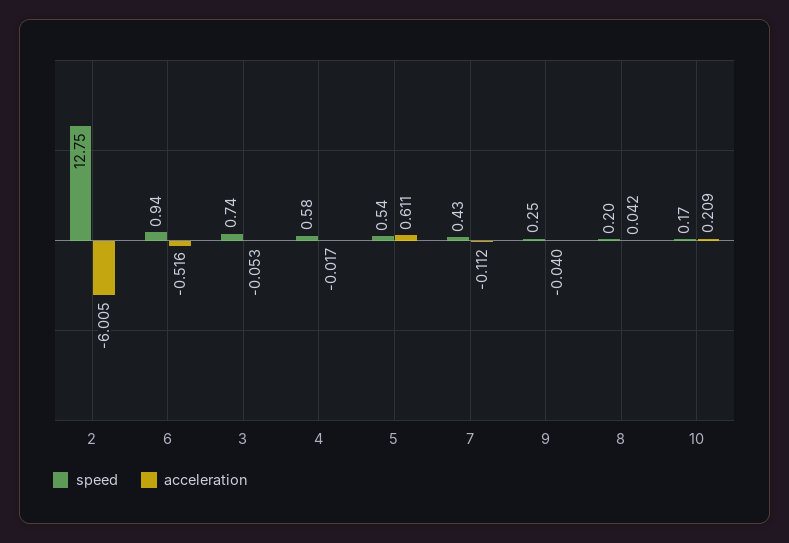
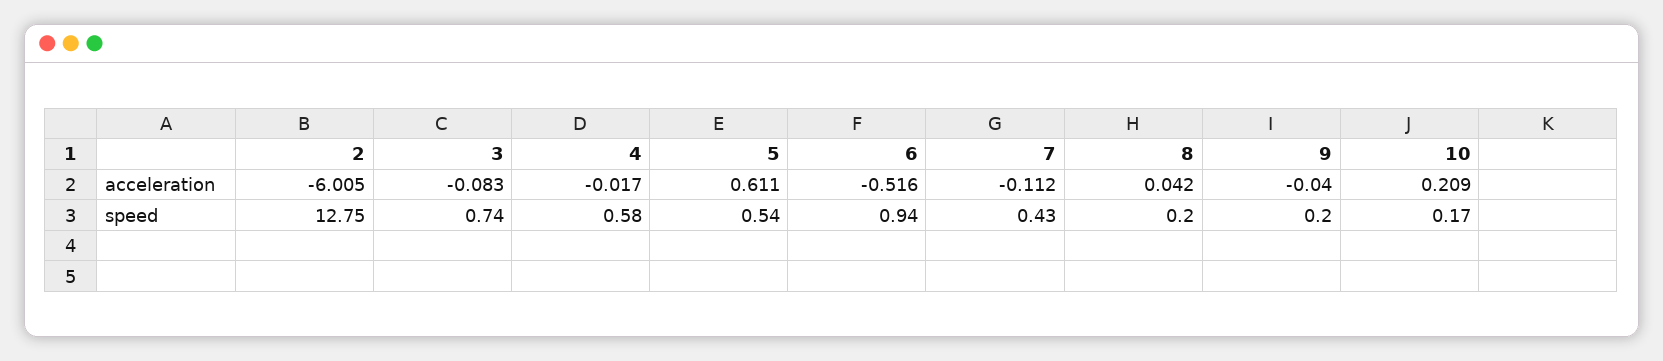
  {
    "speed": {
      "2": 12.75,
      "6": 0.94,
      "3": 0.74,
      "4": 0.58,
      "5": 0.54,
      "7": 0.43,
-     "9": 0.25,
+     "9": 0.2,
      "8": 0.2,
      "10": 0.17
    },
    "acceleration": {
      "2": -6.005,
      "6": -0.516,
-     "3": -0.053,
+     "3": -0.083,
      "4": -0.017,
      "5": 0.611,
      "7": -0.112,
      "9": -0.04,
      "8": 0.042,
      "10": 0.209
    }
  }

